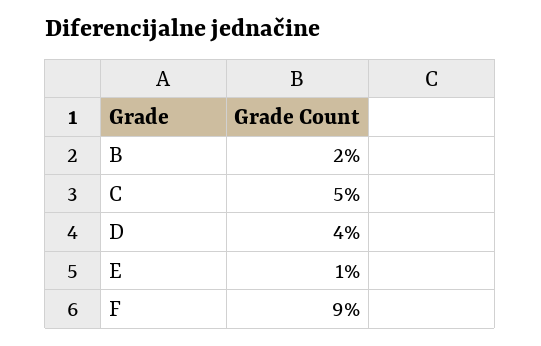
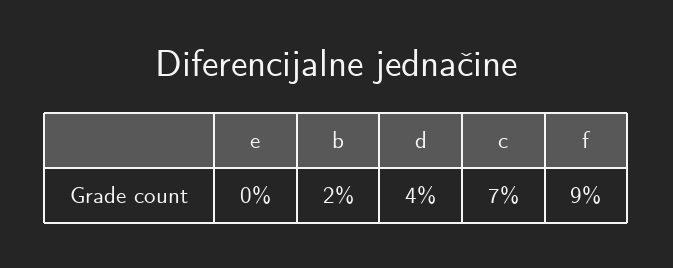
  {
    "B": 2,
-   "C": 5,
+   "C": 7,
    "D": 4,
-   "E": 1,
+   "E": 0,
    "F": 9
  }

